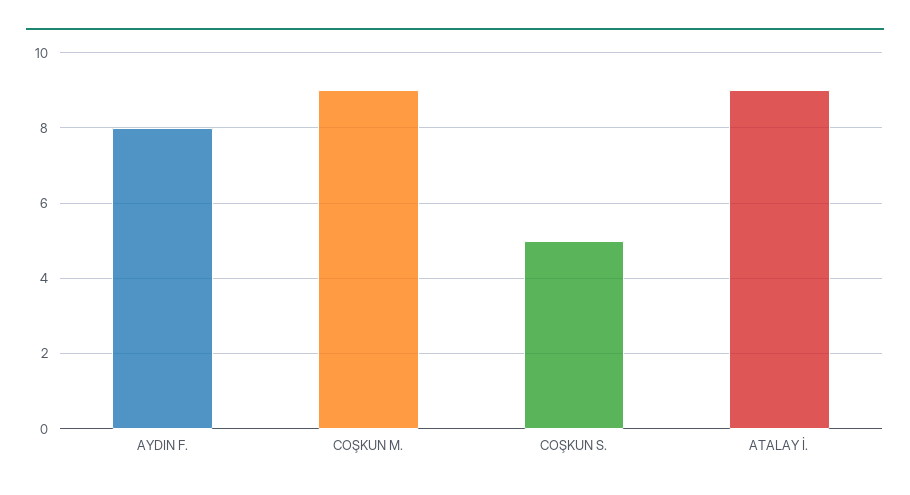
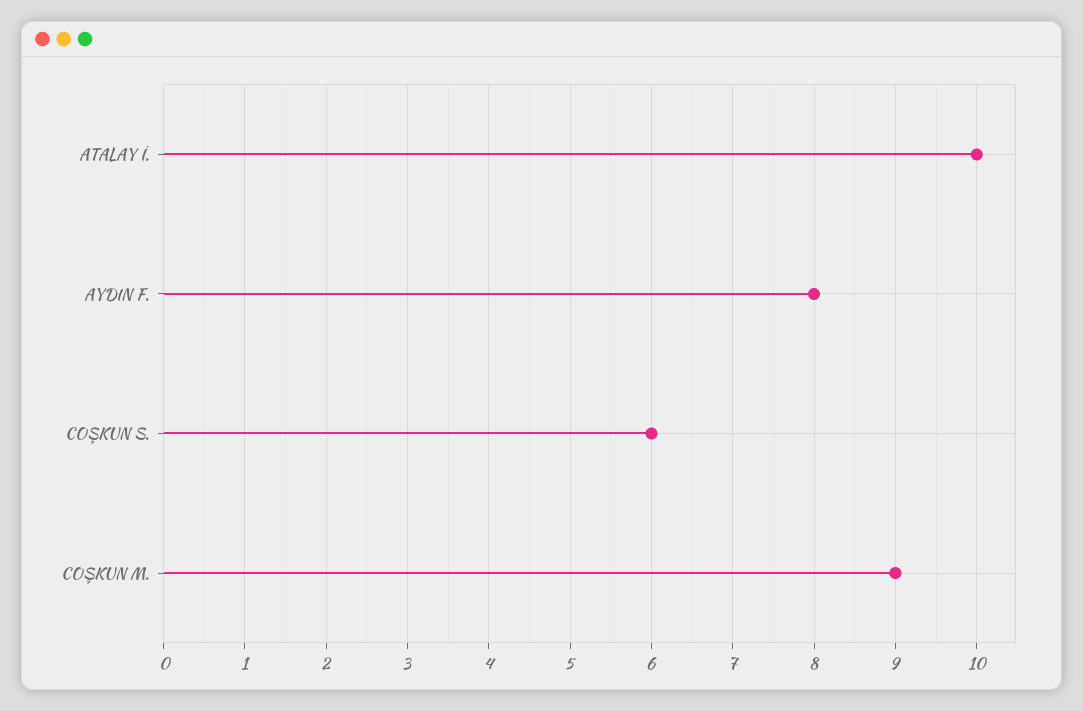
  {
    "AYDIN F.": 8,
    "COŞKUN M.": 9,
-   "COŞKUN S.": 5,
+   "COŞKUN S.": 6,
-   "ATALAY İ.": 9
+   "ATALAY İ.": 10
  }

